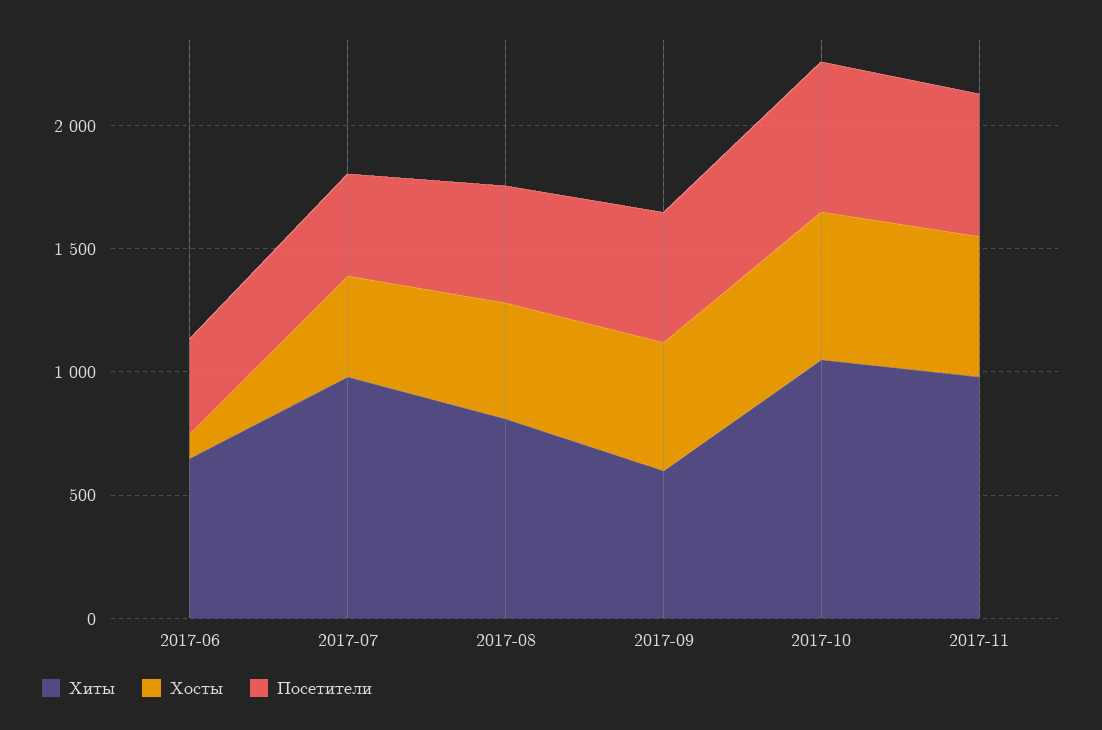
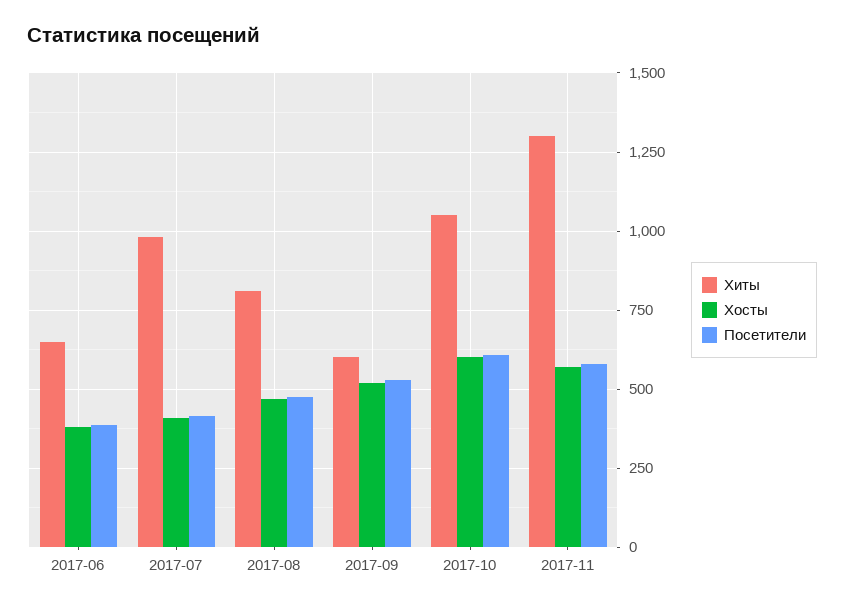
  {
    "Хиты": {
      "2017-06": 650,
      "2017-07": 975,
      "2017-08": 800,
      "2017-09": 600,
      "2017-10": 1050,
-     "2017-11": 1000
+     "2017-11": 1300
    },
    "Хосты": {
-     "2017-06": 100,
+     "2017-06": 375,
      "2017-07": 400,
      "2017-08": 475,
      "2017-09": 525,
      "2017-10": 600,
      "2017-11": 575
    },
    "Посетители": {
      "2017-06": 375,
      "2017-07": 425,
      "2017-08": 475,
      "2017-09": 525,
      "2017-10": 600,
      "2017-11": 575
    }
  }

